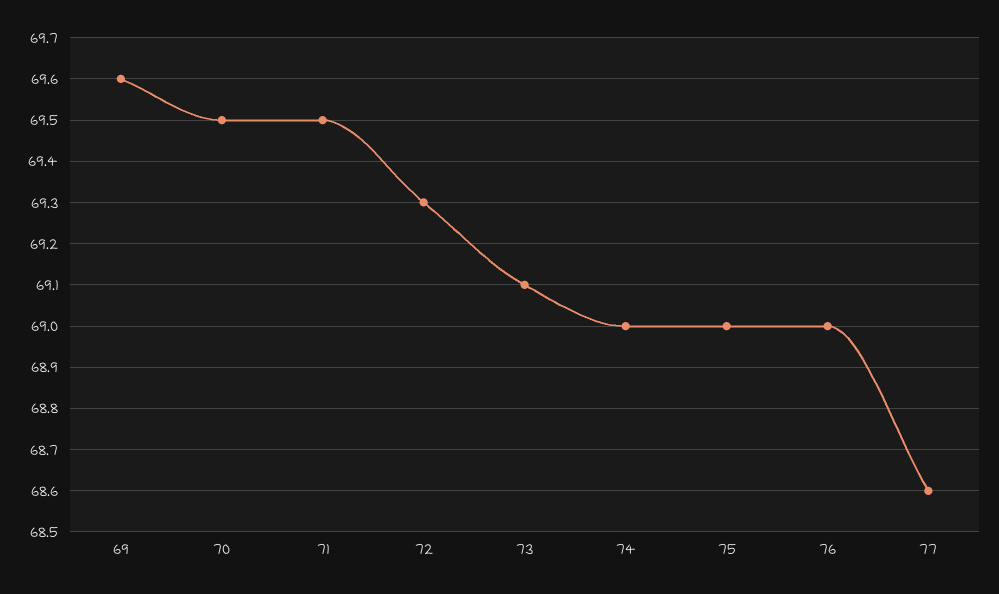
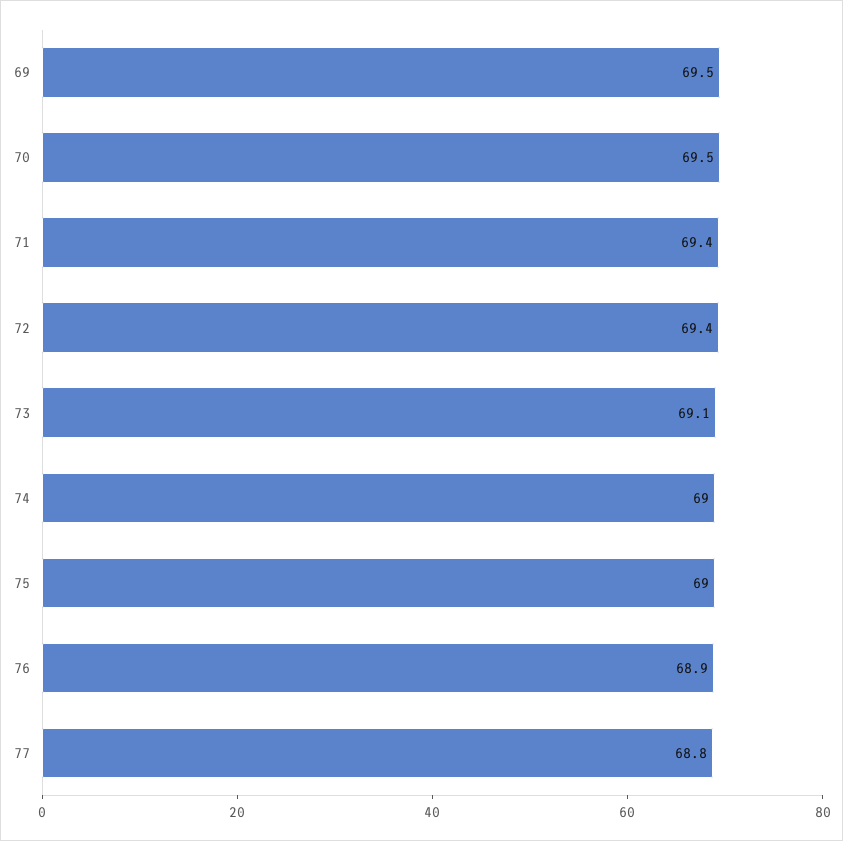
  {
-   "69": 69.6,
+   "69": 69.5,
    "70": 69.5,
-   "71": 69.5,
+   "71": 69.4,
-   "72": 69.3,
+   "72": 69.4,
    "73": 69.1,
    "74": 69,
    "75": 69,
-   "76": 69,
+   "76": 68.9,
-   "77": 68.6
+   "77": 68.8
  }

